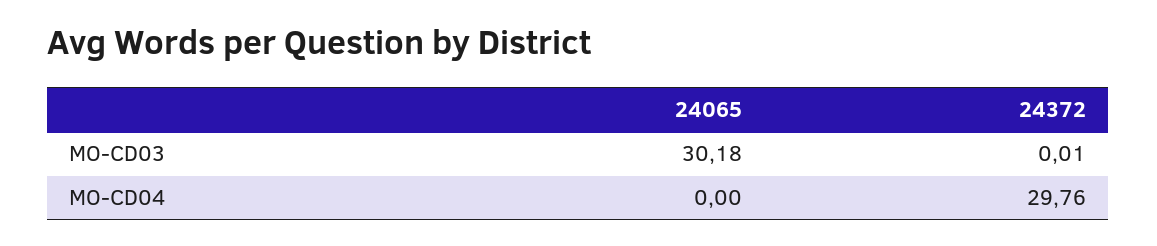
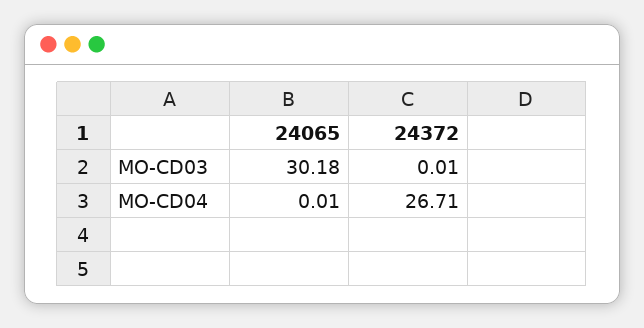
  {
    "24065": {
      "MO-CD03": 30.18,
-     "MO-CD04": 0
+     "MO-CD04": 0.01
    },
    "24372": {
      "MO-CD03": 0.01,
-     "MO-CD04": 29.76
+     "MO-CD04": 26.71
    }
  }

